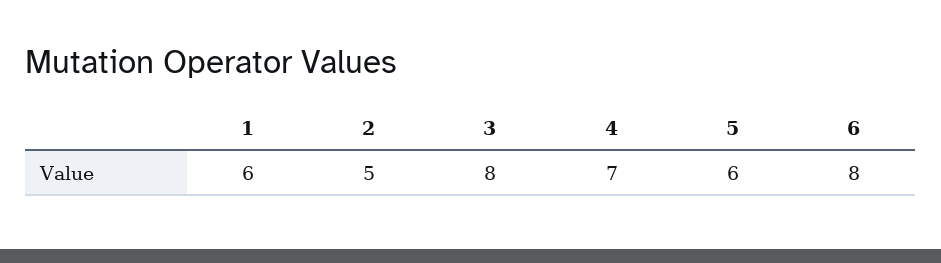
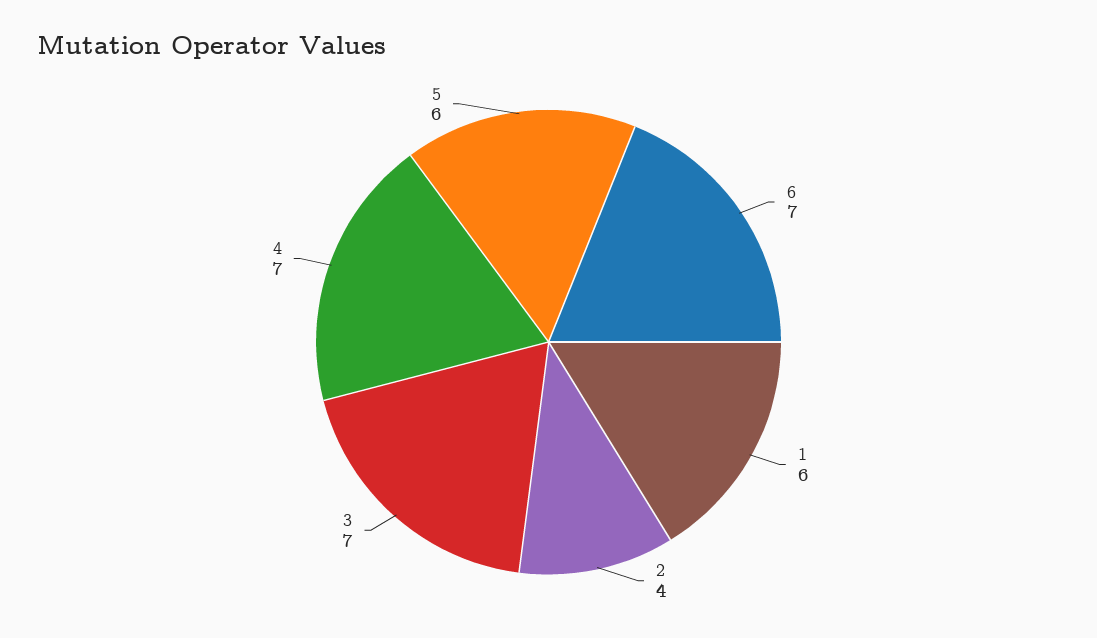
  {
    "1": 6,
-   "2": 5,
+   "2": 4,
-   "3": 8,
+   "3": 7,
    "4": 7,
    "5": 6,
-   "6": 8
+   "6": 7
  }

